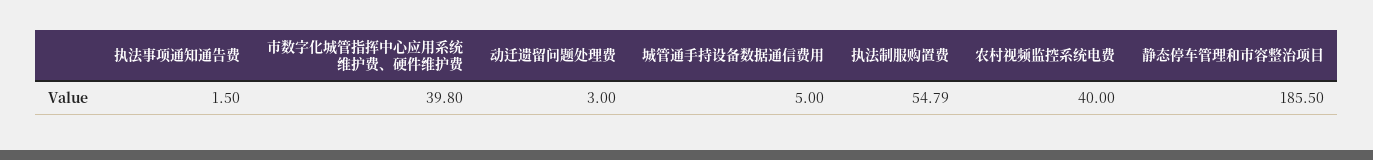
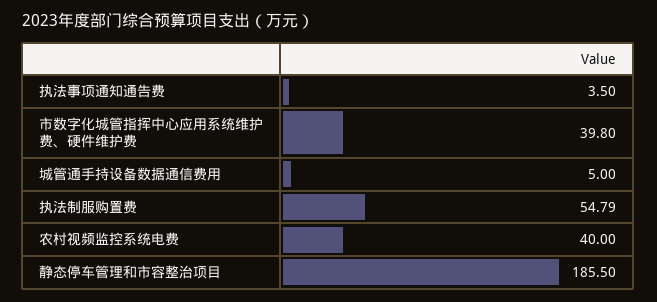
  {
-   "执法事项通知通告费": 1.5,
+   "执法事项通知通告费": 3.5,
    "市数字化城管指挥中心应用系统维护费、硬件维护费": 39.8,
-   "动迁遗留问题处理费": 3,
    "城管通手持设备数据通信费用": 5,
    "执法制服购置费": 54.79,
    "农村视频监控系统电费": 40,
    "静态停车管理和市容整治项目": 185.5
  }

